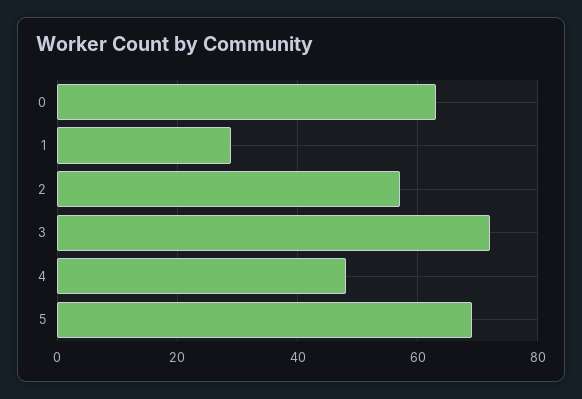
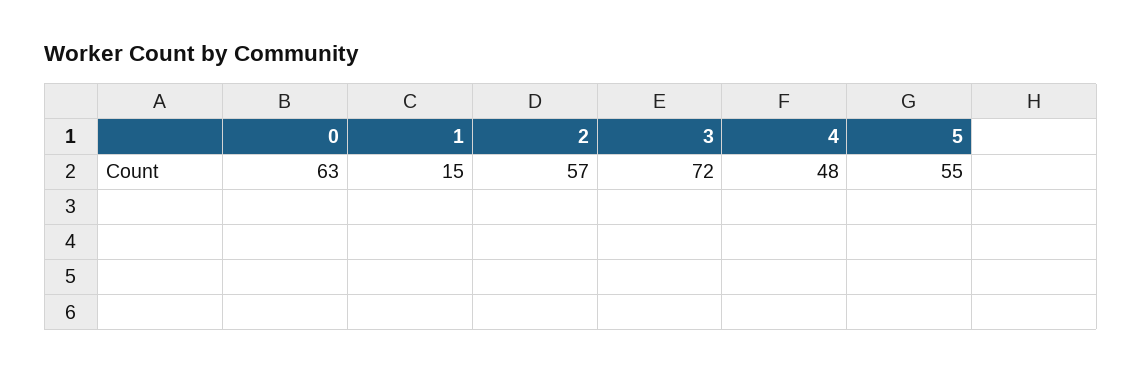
  {
    "0": 63,
-   "1": 30,
+   "1": 15,
    "2": 57,
    "3": 72,
    "4": 48,
-   "5": 70
+   "5": 55
  }

